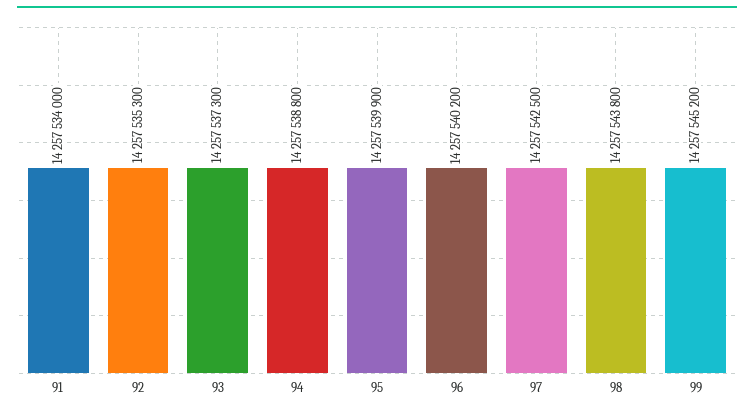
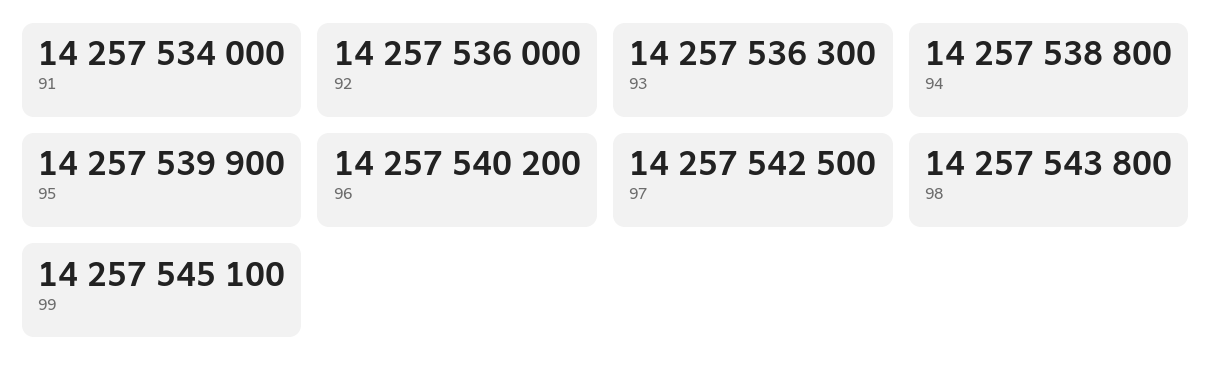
  {
    "91": 14257534000,
-   "92": 14257535300,
+   "92": 14257536000,
-   "93": 14257537300,
+   "93": 14257536300,
    "94": 14257538800,
    "95": 14257539900,
    "96": 14257540200,
    "97": 14257542500,
    "98": 14257543800,
-   "99": 14257545200
+   "99": 14257545100
  }

